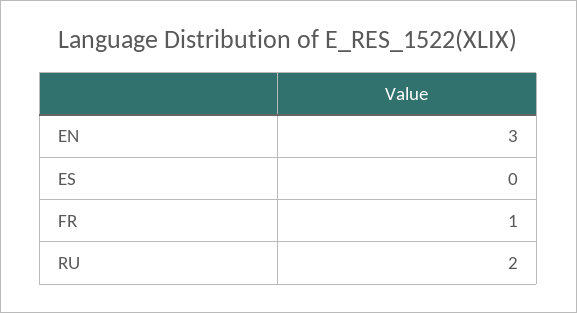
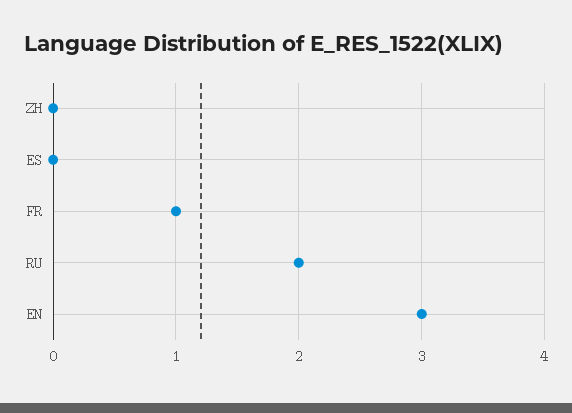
  {
    "EN": 3,
    "ES": 0,
    "FR": 1,
-   "RU": 2
+   "RU": 2,
+   "ZH": 0
  }

